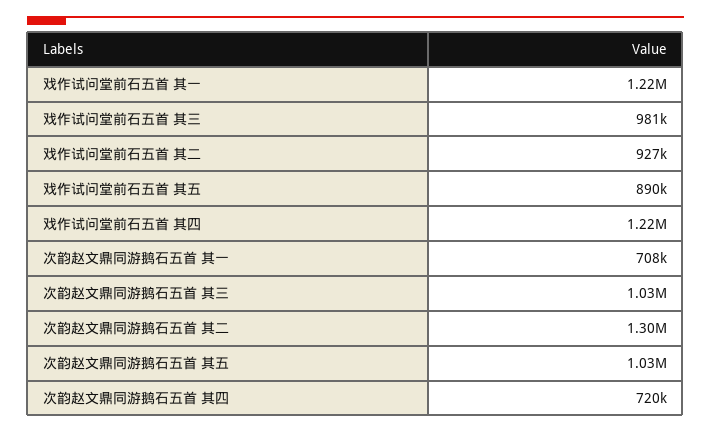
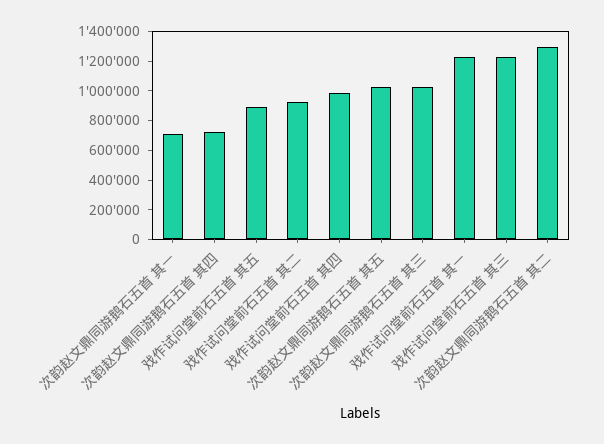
  {
    "戏作试问堂前石五首 其一": 1220000,
-   "戏作试问堂前石五首 其三": 981000,
+   "戏作试问堂前石五首 其三": 1200000,
    "戏作试问堂前石五首 其二": 927000,
    "戏作试问堂前石五首 其五": 890000,
-   "戏作试问堂前石五首 其四": 1220000,
+   "戏作试问堂前石五首 其四": 1000000,
    "次韵赵文鼎同游鹅石五首 其一": 708000,
    "次韵赵文鼎同游鹅石五首 其三": 1030000,
    "次韵赵文鼎同游鹅石五首 其二": 1300000,
    "次韵赵文鼎同游鹅石五首 其五": 1030000,
    "次韵赵文鼎同游鹅石五首 其四": 720000
  }

